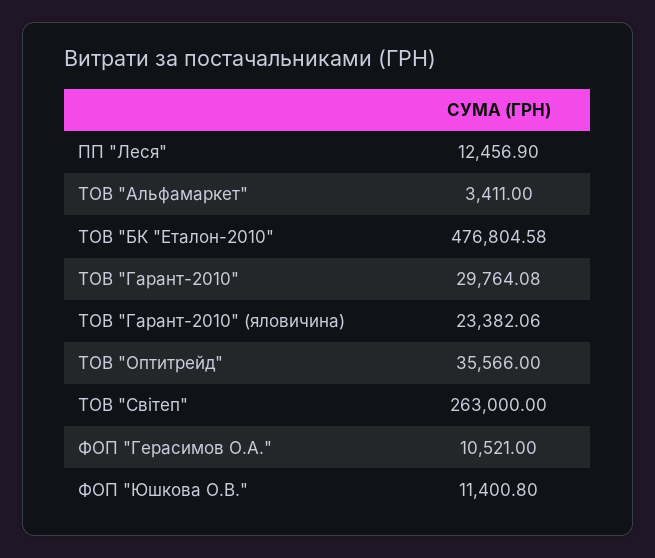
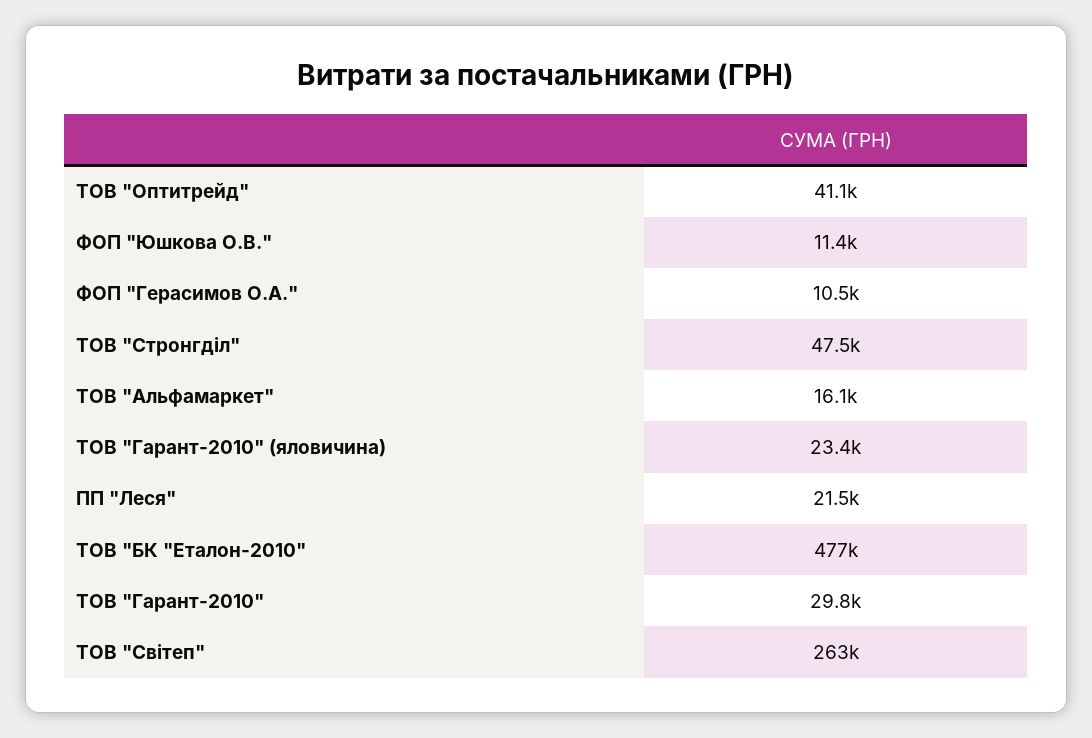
  {
-   "ПП \"Леся\"": 12456.9,
+   "ПП \"Леся\"": 21500,
-   "ТОВ \"Альфамаркет\"": 3411,
+   "ТОВ \"Альфамаркет\"": 16100,
    "ТОВ \"БК \"Еталон-2010\"": 476804.58,
    "ТОВ \"Гарант-2010\"": 29764.08,
    "ТОВ \"Гарант-2010\" (яловичина)": 23382.06,
-   "ТОВ \"Оптитрейд\"": 35566,
+   "ТОВ \"Оптитрейд\"": 41100,
    "ТОВ \"Світеп\"": 263000,
    "ФОП \"Герасимов О.А.\"": 10521,
-   "ФОП \"Юшкова О.В.\"": 11400.8
+   "ФОП \"Юшкова О.В.\"": 11400.8,
+   "ТОВ \"Стронгділ\"": 47500
  }

